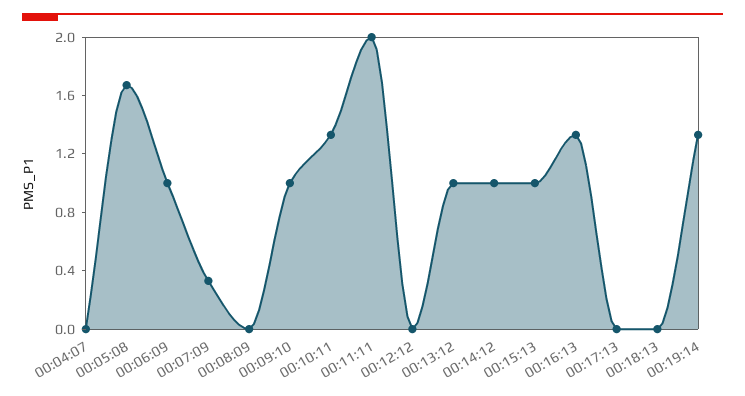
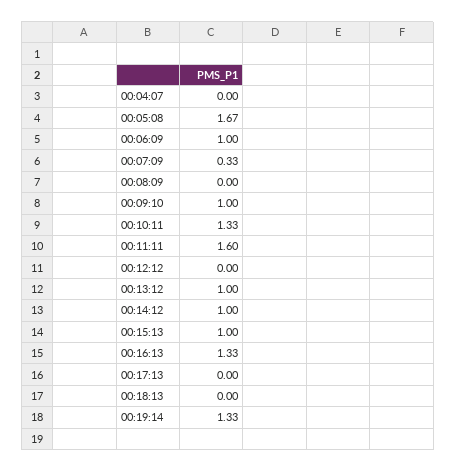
  {
    "00:04:07": 0,
    "00:05:08": 1.67,
    "00:06:09": 1,
    "00:07:09": 0.33,
    "00:08:09": 0,
    "00:09:10": 1,
    "00:10:11": 1.33,
-   "00:11:11": 2,
+   "00:11:11": 1.6,
    "00:12:12": 0,
    "00:13:12": 1,
    "00:14:12": 1,
    "00:15:13": 1,
    "00:16:13": 1.33,
    "00:17:13": 0,
    "00:18:13": 0,
    "00:19:14": 1.33
  }

